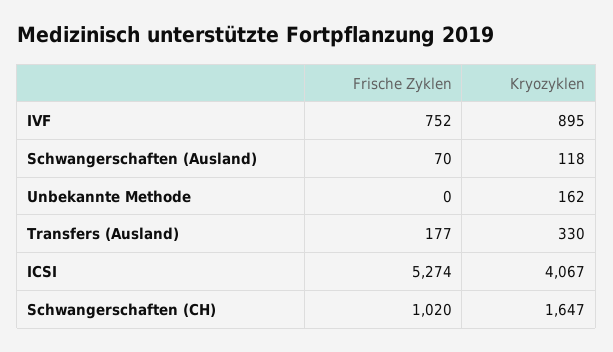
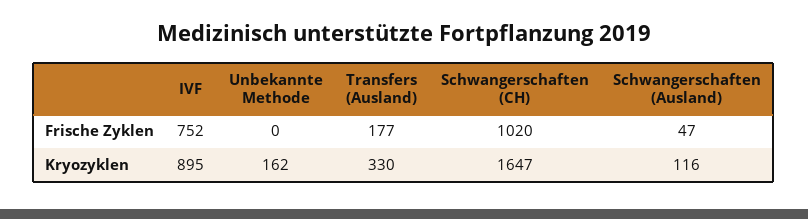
  {
    "Frische Zyklen": {
      "IVF": 752,
-     "Schwangerschaften (Ausland)": 70,
+     "Schwangerschaften (Ausland)": 47,
      "Unbekannte Methode": 0,
      "Transfers (Ausland)": 177,
-     "ICSI": 5274,
      "Schwangerschaften (CH)": 1020
    },
    "Kryozyklen": {
      "IVF": 895,
-     "Schwangerschaften (Ausland)": 118,
+     "Schwangerschaften (Ausland)": 116,
      "Unbekannte Methode": 162,
      "Transfers (Ausland)": 330,
-     "ICSI": 4067,
      "Schwangerschaften (CH)": 1647
    }
  }

